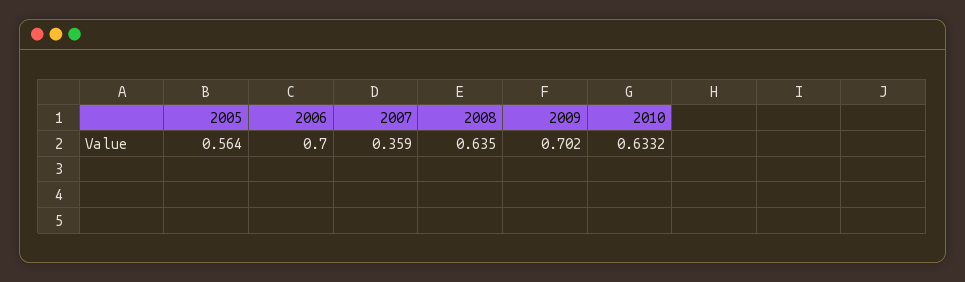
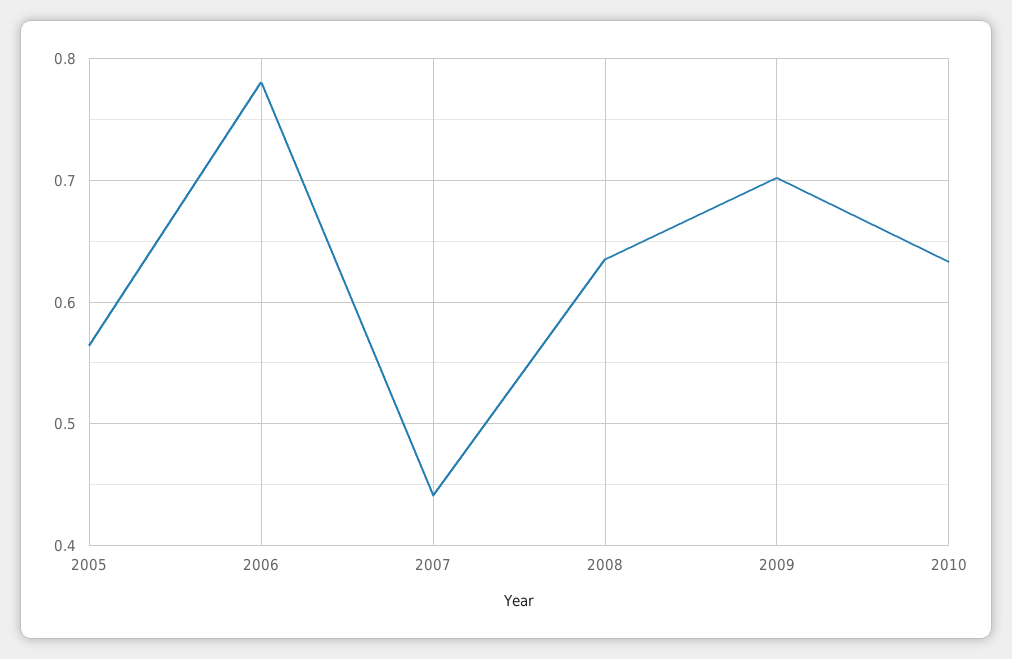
  {
    "2005": 0.564,
-   "2006": 0.7,
+   "2006": 0.78,
-   "2007": 0.359,
+   "2007": 0.44,
    "2008": 0.635,
    "2009": 0.702,
    "2010": 0.6332
  }

